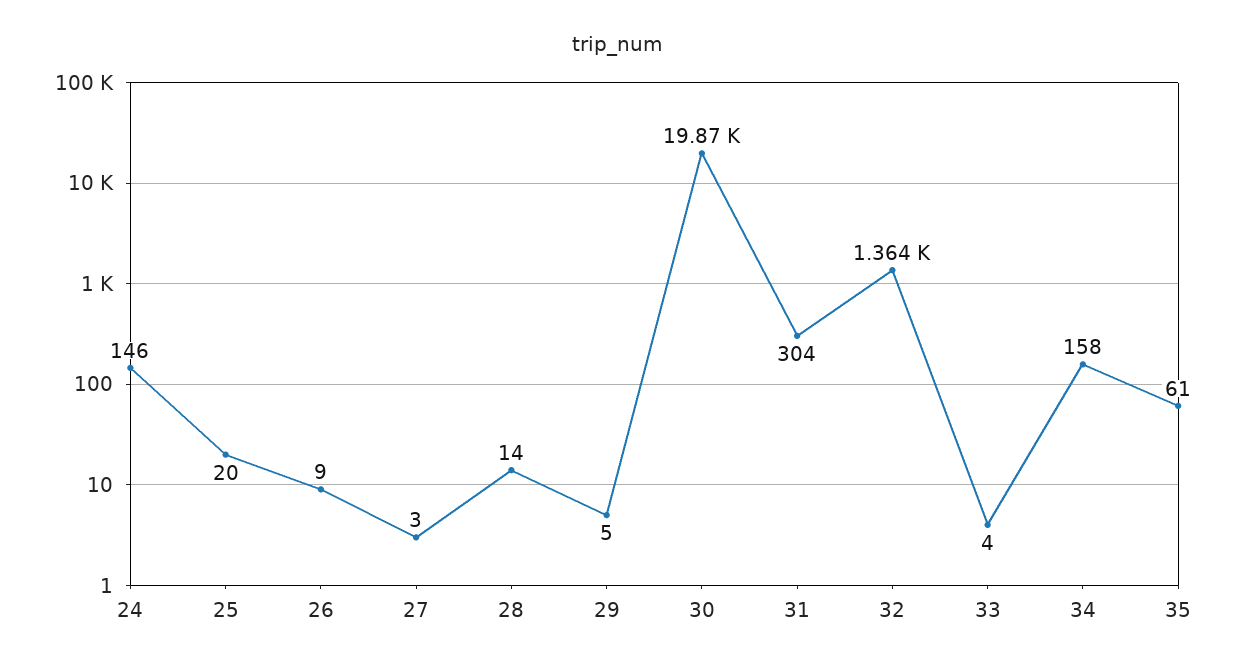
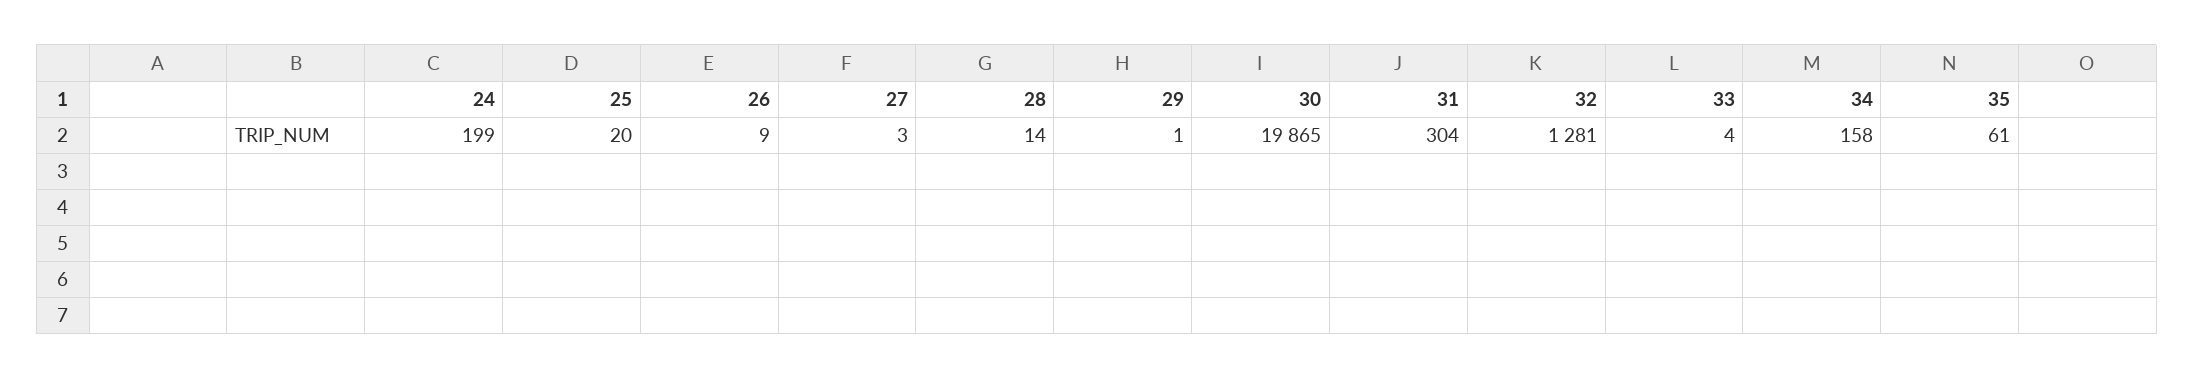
  {
-   "24": 146,
+   "24": 199,
    "25": 20,
    "26": 9,
    "27": 3,
    "28": 14,
-   "29": 5,
+   "29": 1,
    "30": 19865,
    "31": 304,
-   "32": 1364,
+   "32": 1281,
    "33": 4,
    "34": 158,
    "35": 61
  }

